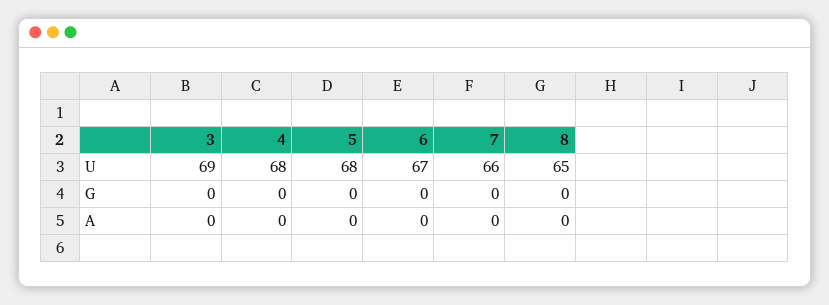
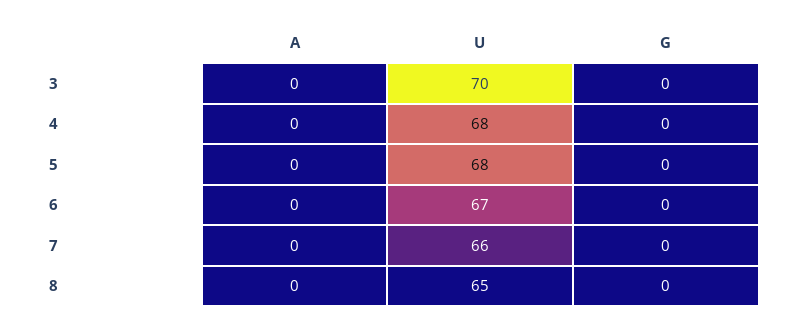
  {
    "3": {
-     "U": 69,
+     "U": 70,
      "G": 0,
      "A": 0
    },
    "4": {
      "U": 68,
      "G": 0,
      "A": 0
    },
    "5": {
      "U": 68,
      "G": 0,
      "A": 0
    },
    "6": {
      "U": 67,
      "G": 0,
      "A": 0
    },
    "7": {
      "U": 66,
      "G": 0,
      "A": 0
    },
    "8": {
      "U": 65,
      "G": 0,
      "A": 0
    }
  }

